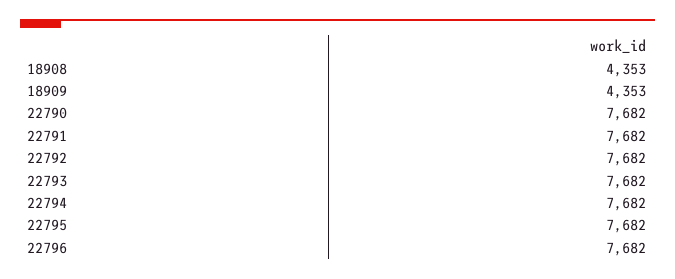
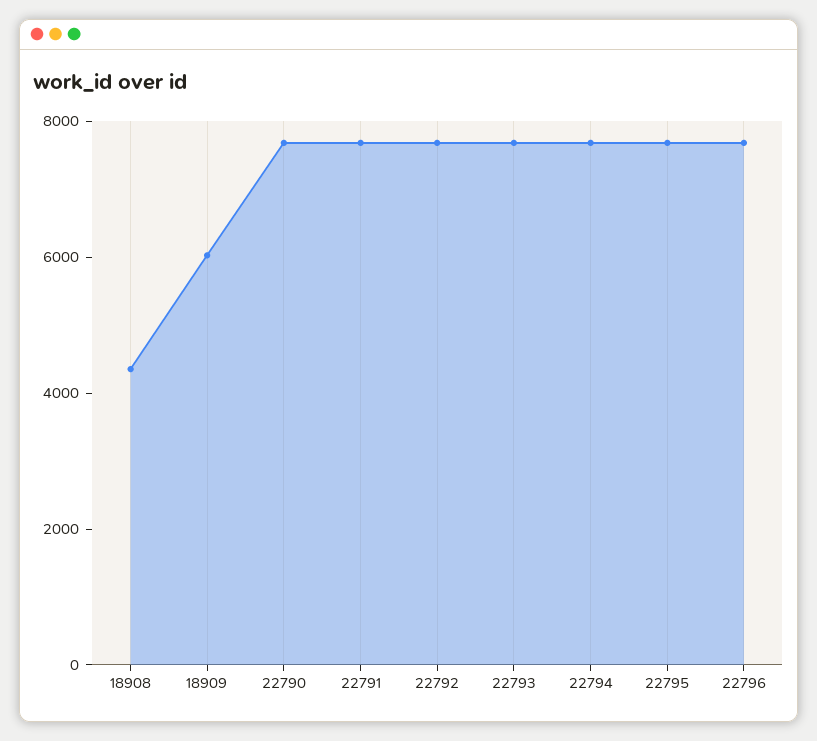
  {
    "18908": 4353,
-   "18909": 4353,
+   "18909": 6000,
    "22790": 7682,
    "22791": 7682,
    "22792": 7682,
    "22793": 7682,
    "22794": 7682,
    "22795": 7682,
    "22796": 7682
  }

